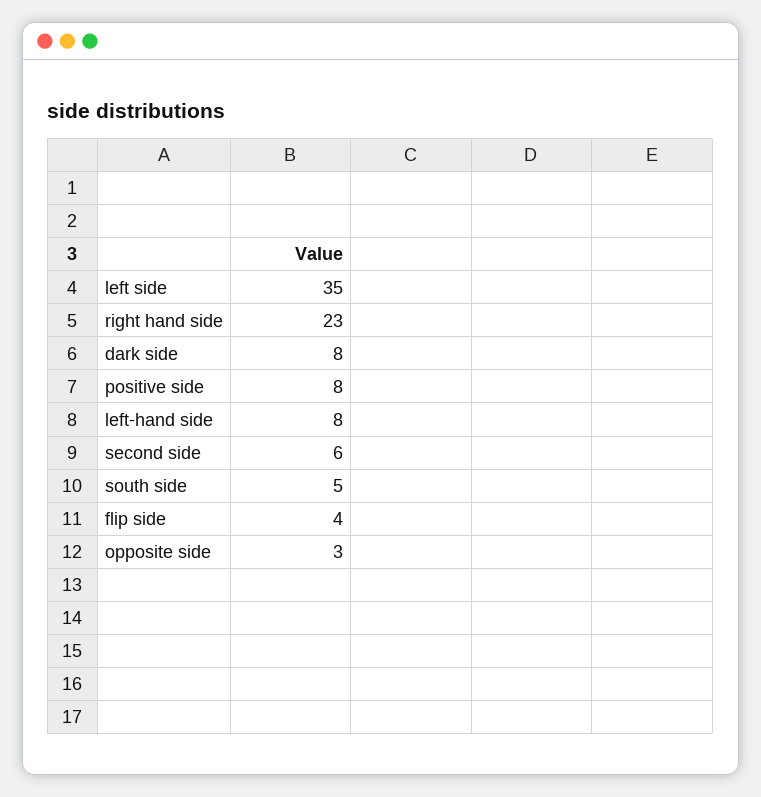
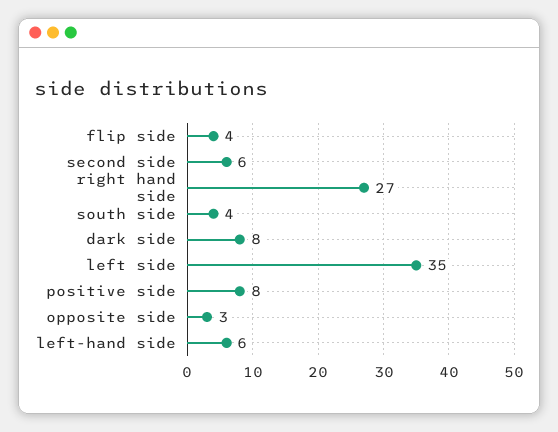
  {
    "left side": 35,
-   "right hand side": 23,
+   "right hand side": 27,
    "dark side": 8,
    "positive side": 8,
-   "left-hand side": 8,
+   "left-hand side": 6,
    "second side": 6,
-   "south side": 5,
+   "south side": 4,
    "flip side": 4,
    "opposite side": 3
  }

